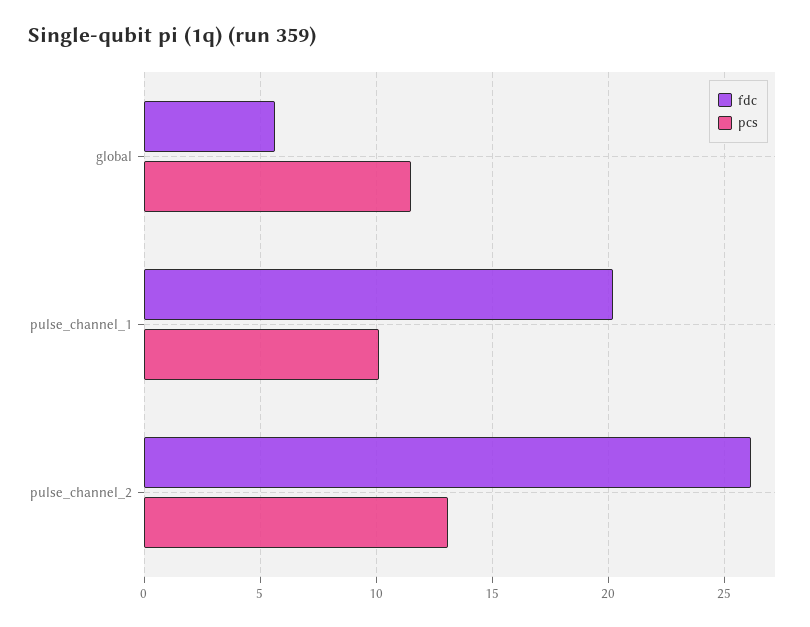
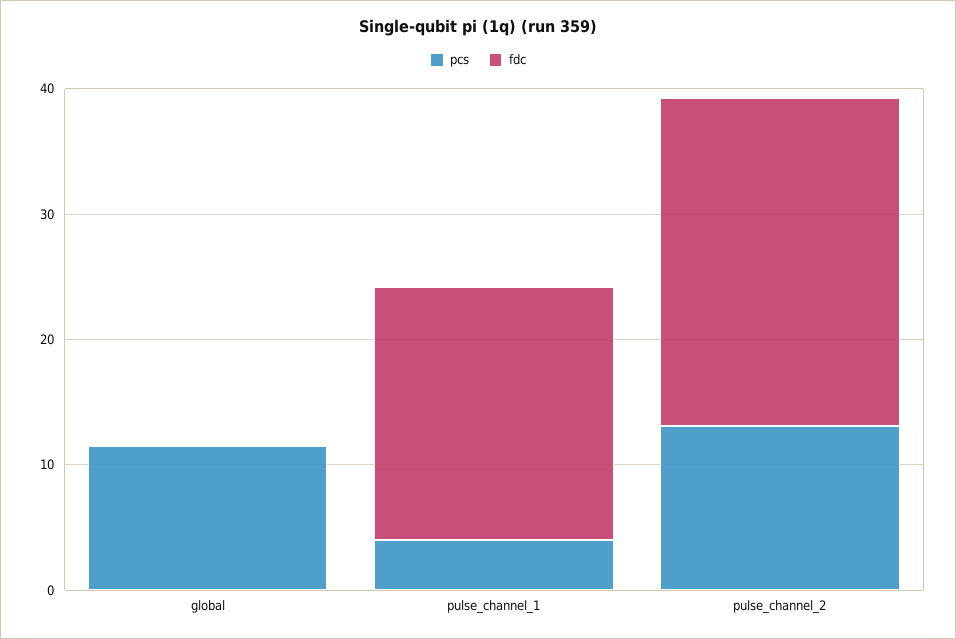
  {
    "fdc": {
-     "global": 5.5,
+     "global": 0,
      "pulse_channel_1": 20,
      "pulse_channel_2": 26
    },
    "pcs": {
      "global": 11.5,
-     "pulse_channel_1": 10,
+     "pulse_channel_1": 4,
      "pulse_channel_2": 13
    }
  }

